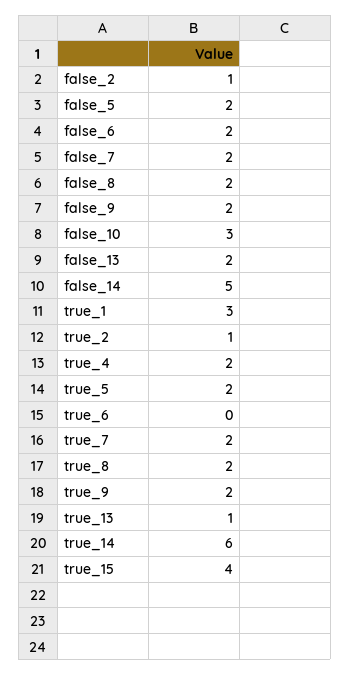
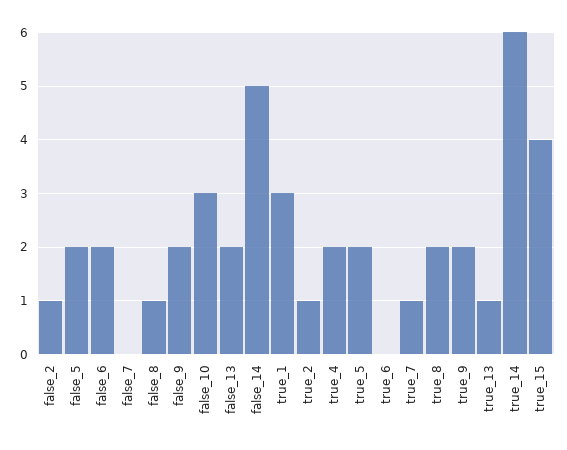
  {
    "false_2": 1,
    "false_5": 2,
    "false_6": 2,
-   "false_7": 2,
+   "false_7": 0,
-   "false_8": 2,
+   "false_8": 1,
    "false_9": 2,
    "false_10": 3,
    "false_13": 2,
    "false_14": 5,
    "true_1": 3,
    "true_2": 1,
    "true_4": 2,
    "true_5": 2,
    "true_6": 0,
-   "true_7": 2,
+   "true_7": 1,
    "true_8": 2,
    "true_9": 2,
    "true_13": 1,
    "true_14": 6,
    "true_15": 4
  }

